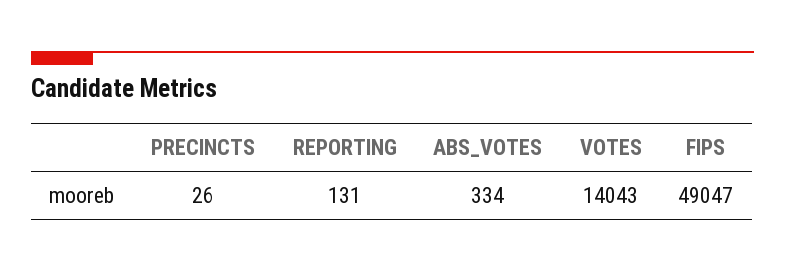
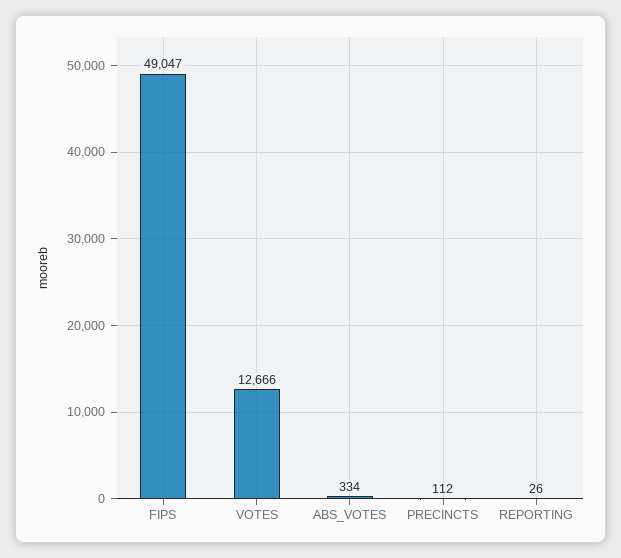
  {
-   "PRECINCTS": 26,
+   "PRECINCTS": 112,
-   "REPORTING": 131,
+   "REPORTING": 26,
    "ABS_VOTES": 334,
-   "VOTES": 14043,
+   "VOTES": 12666,
    "FIPS": 49047
  }

